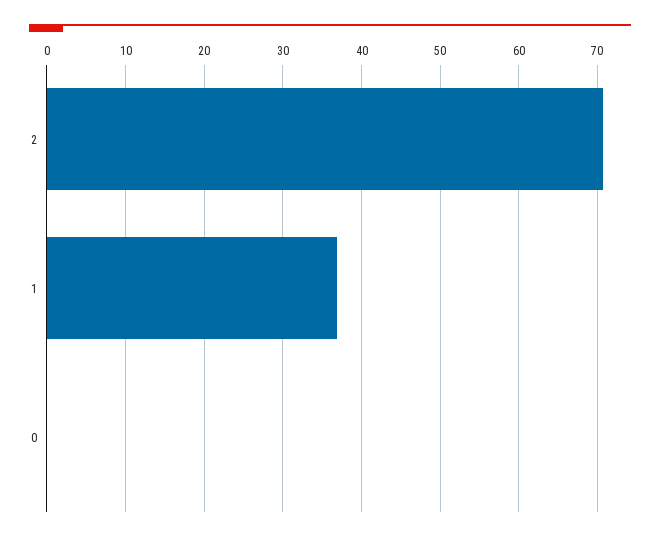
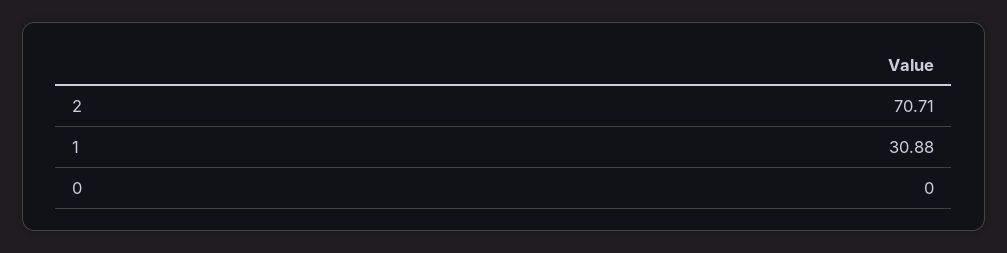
  {
    "2": 70.71,
-   "1": 37,
+   "1": 30.88,
    "0": 0
  }

